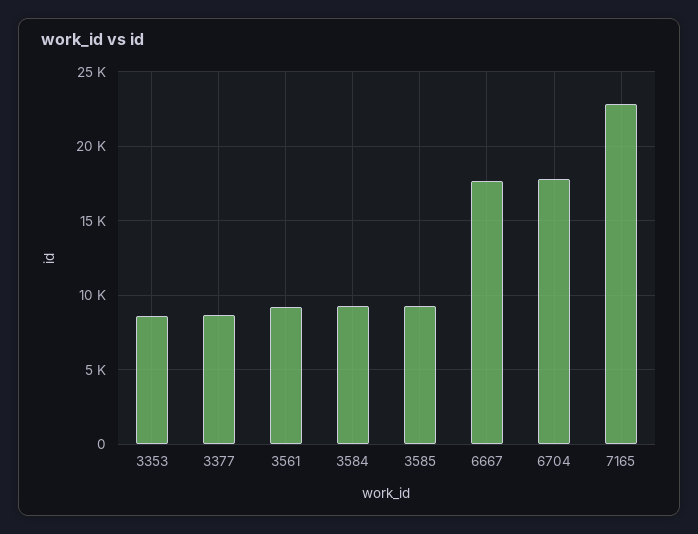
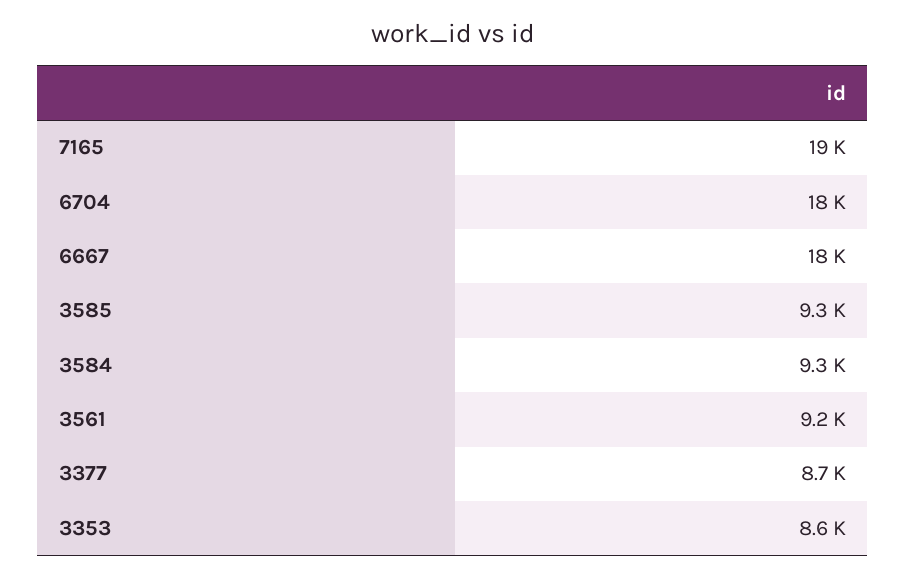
  {
    "3353": 8600,
    "3377": 8700,
    "3561": 9200,
    "3584": 9300,
    "3585": 9300,
    "6667": 18000,
    "6704": 18000,
-   "7165": 23000
+   "7165": 19000
  }

